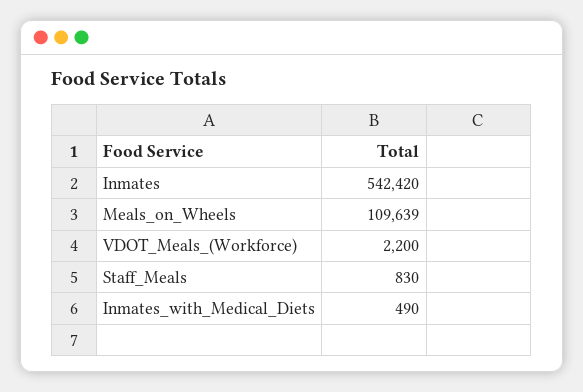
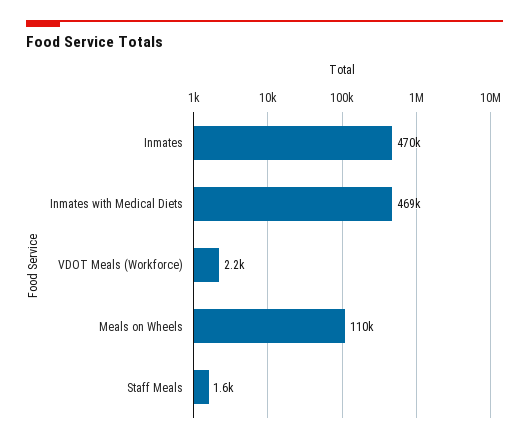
  {
-   "Inmates": 542420,
+   "Inmates": 470000,
    "Meals_on_Wheels": 109639,
    "VDOT_Meals_(Workforce)": 2200,
-   "Staff_Meals": 830,
+   "Staff_Meals": 1600,
-   "Inmates_with_Medical_Diets": 490
+   "Inmates_with_Medical_Diets": 469000
  }

